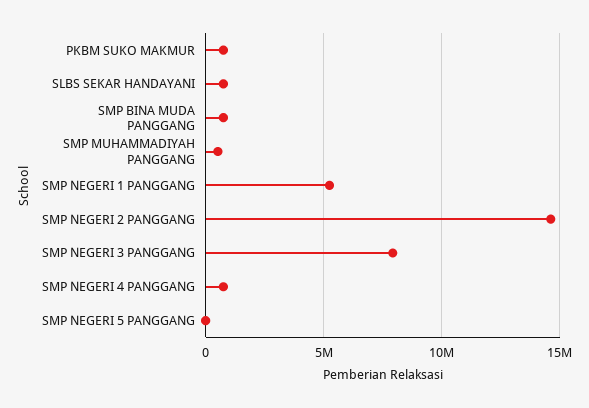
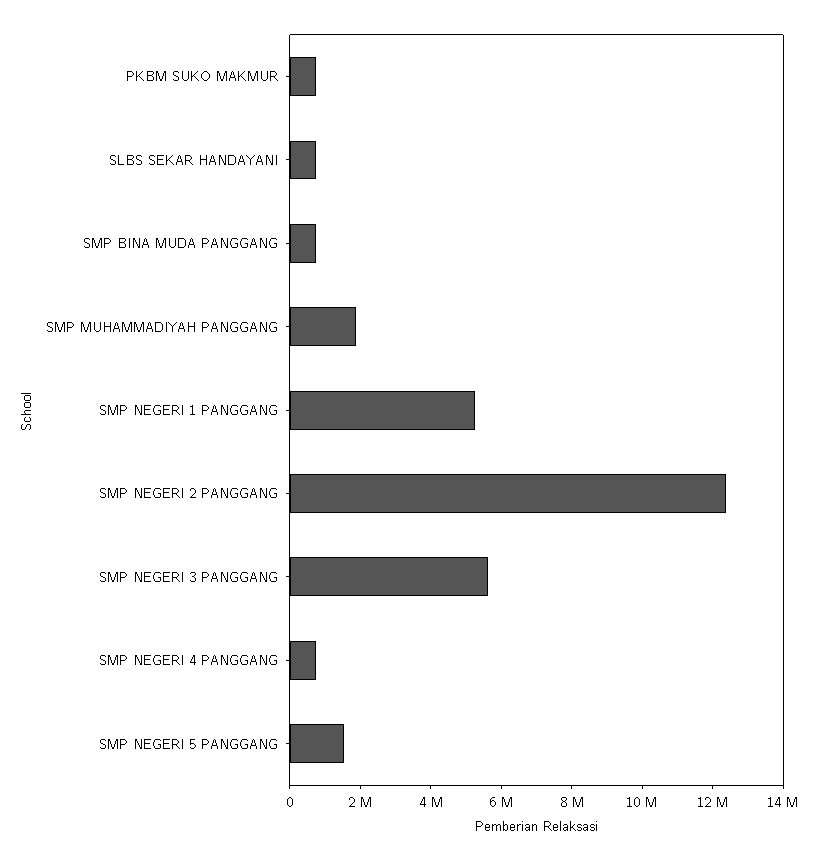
  {
    "PKBM SUKO MAKMUR": 1000000,
    "SLBS SEKAR HANDAYANI": 1000000,
    "SMP BINA MUDA PANGGANG": 1000000,
-   "SMP MUHAMMADIYAH PANGGANG": 500000,
+   "SMP MUHAMMADIYAH PANGGANG": 2000000,
    "SMP NEGERI 1 PANGGANG": 5500000,
-   "SMP NEGERI 2 PANGGANG": 14500000,
+   "SMP NEGERI 2 PANGGANG": 12500000,
-   "SMP NEGERI 3 PANGGANG": 8000000,
+   "SMP NEGERI 3 PANGGANG": 5500000,
    "SMP NEGERI 4 PANGGANG": 1000000,
-   "SMP NEGERI 5 PANGGANG": 0
+   "SMP NEGERI 5 PANGGANG": 1500000
  }

